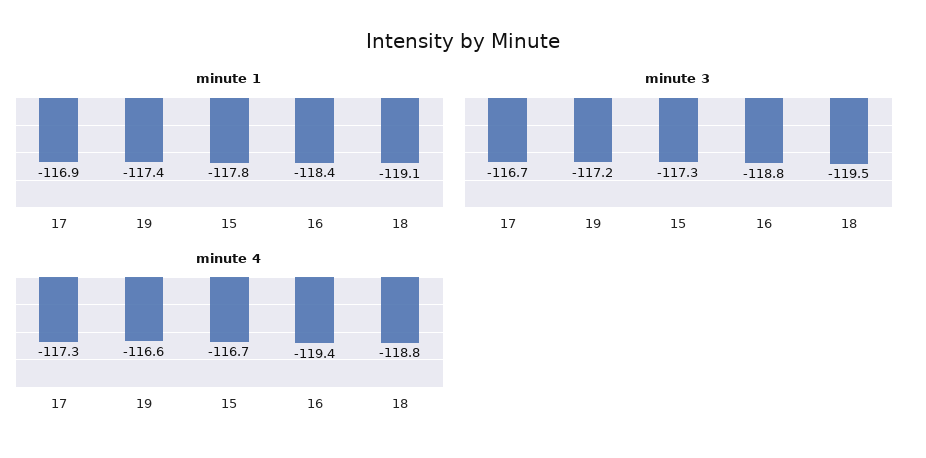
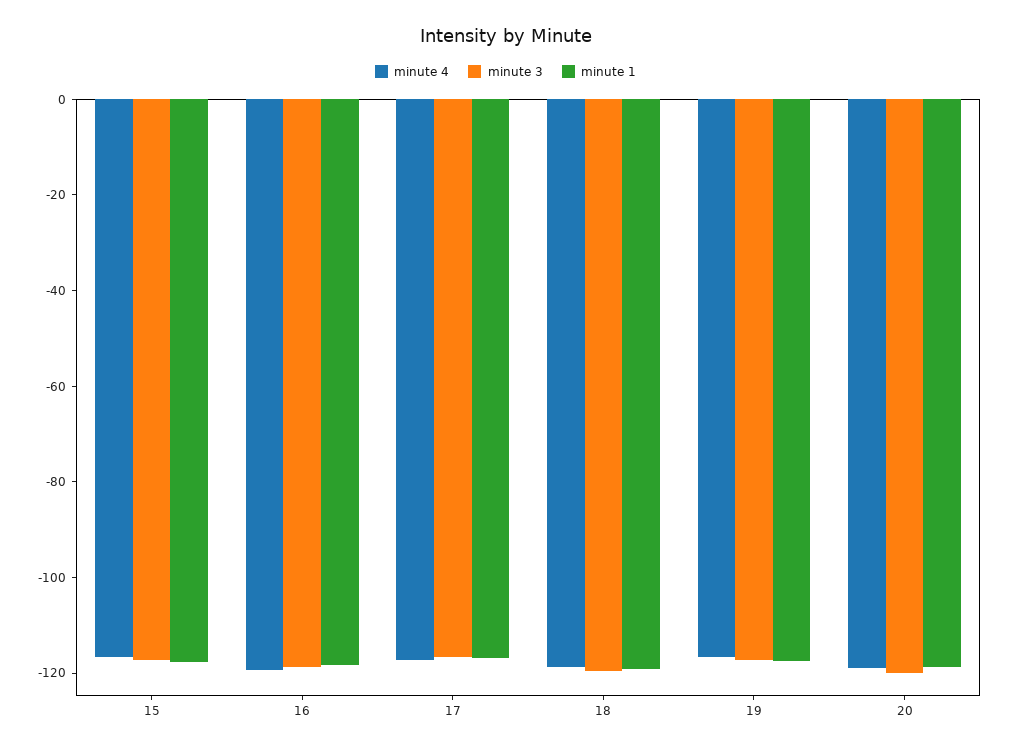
  {
    "minute 1": {
      "17": -116.9,
      "19": -117.4,
      "15": -117.8,
      "16": -118.4,
-     "18": -119.1
+     "18": -119.1,
+     "20": -120
    },
    "minute 3": {
      "17": -116.7,
      "19": -117.2,
      "15": -117.3,
      "16": -118.8,
-     "18": -119.5
+     "18": -119.5,
+     "20": -120
    },
    "minute 4": {
      "17": -117.3,
      "19": -116.6,
      "15": -116.7,
      "16": -119.4,
-     "18": -118.8
+     "18": -118.8,
+     "20": -120
    }
  }

